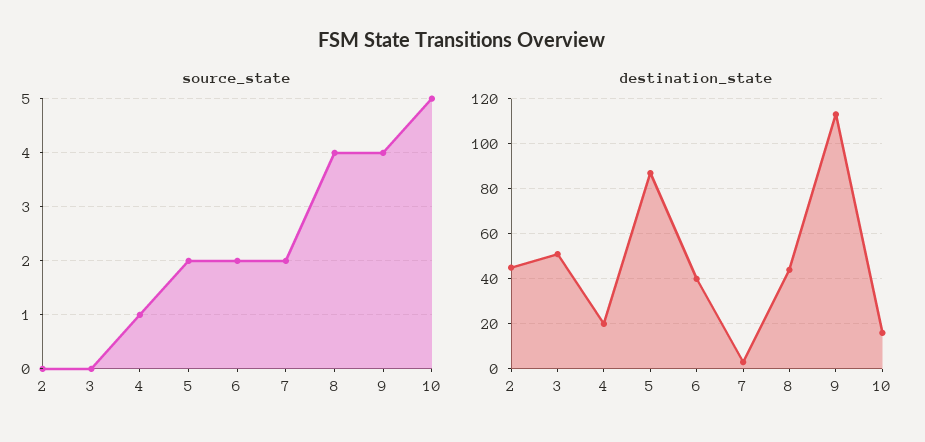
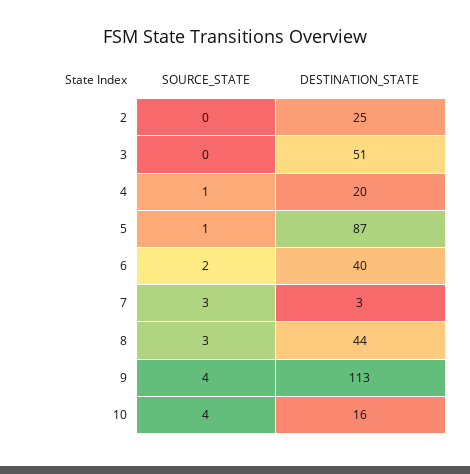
  {
    "source_state": {
      "2": 0,
      "3": 0,
      "4": 1,
-     "5": 2,
+     "5": 1,
      "6": 2,
-     "7": 2,
+     "7": 3,
-     "8": 4,
+     "8": 3,
      "9": 4,
-     "10": 5
+     "10": 4
    },
    "destination_state": {
-     "2": 45,
+     "2": 25,
      "3": 51,
      "4": 20,
      "5": 87,
      "6": 40,
      "7": 3,
      "8": 44,
      "9": 113,
      "10": 16
    }
  }

